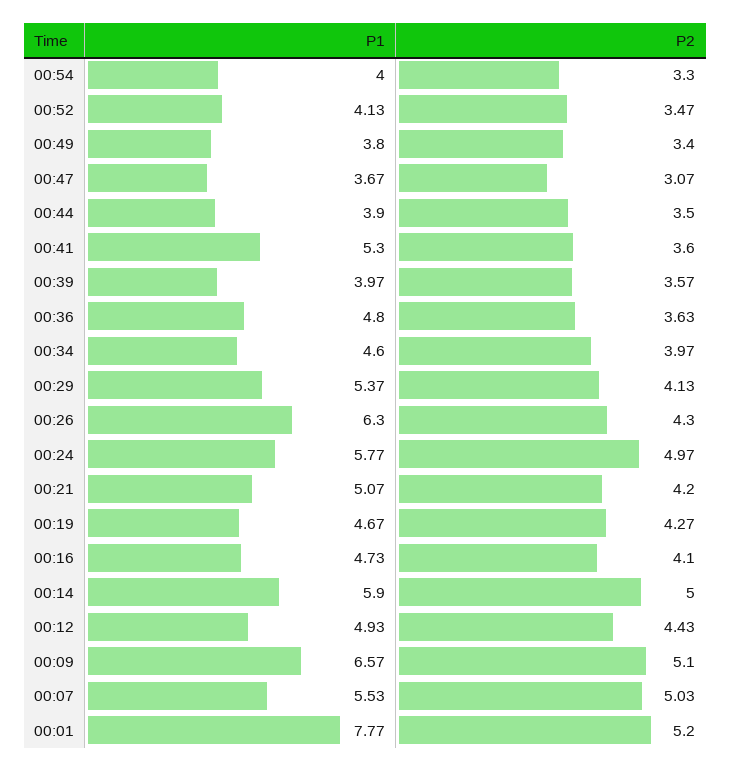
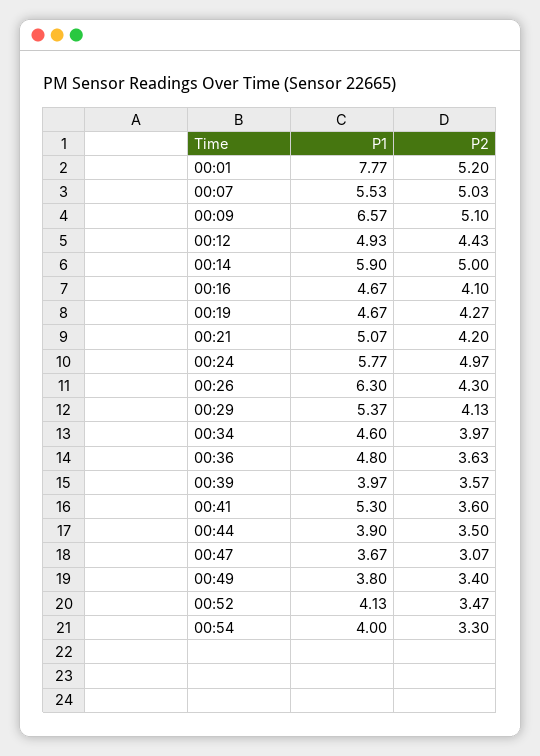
  {
    "P1": {
      "00:54": 4,
      "00:52": 4.13,
      "00:49": 3.8,
      "00:47": 3.67,
      "00:44": 3.9,
      "00:41": 5.3,
      "00:39": 3.97,
      "00:36": 4.8,
      "00:34": 4.6,
      "00:29": 5.37,
      "00:26": 6.3,
      "00:24": 5.77,
      "00:21": 5.07,
      "00:19": 4.67,
-     "00:16": 4.73,
+     "00:16": 4.67,
      "00:14": 5.9,
      "00:12": 4.93,
      "00:09": 6.57,
      "00:07": 5.53,
      "00:01": 7.77
    },
    "P2": {
      "00:54": 3.3,
      "00:52": 3.47,
      "00:49": 3.4,
      "00:47": 3.07,
      "00:44": 3.5,
      "00:41": 3.6,
      "00:39": 3.57,
      "00:36": 3.63,
      "00:34": 3.97,
      "00:29": 4.13,
      "00:26": 4.3,
      "00:24": 4.97,
      "00:21": 4.2,
      "00:19": 4.27,
      "00:16": 4.1,
      "00:14": 5,
      "00:12": 4.43,
      "00:09": 5.1,
      "00:07": 5.03,
      "00:01": 5.2
    }
  }

